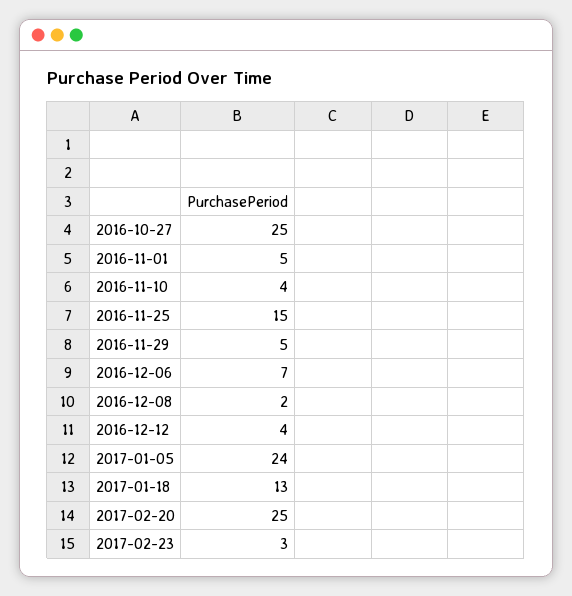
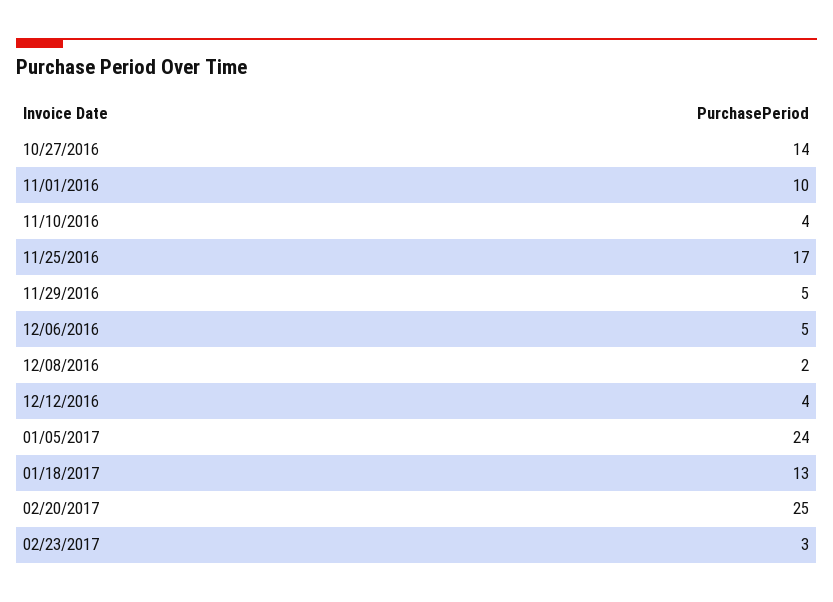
  {
-   "2016-10-27": 25,
+   "2016-10-27": 14,
-   "2016-11-01": 5,
+   "2016-11-01": 10,
    "2016-11-10": 4,
-   "2016-11-25": 15,
+   "2016-11-25": 17,
    "2016-11-29": 5,
-   "2016-12-06": 7,
+   "2016-12-06": 5,
    "2016-12-08": 2,
    "2016-12-12": 4,
    "2017-01-05": 24,
    "2017-01-18": 13,
    "2017-02-20": 25,
    "2017-02-23": 3
  }

